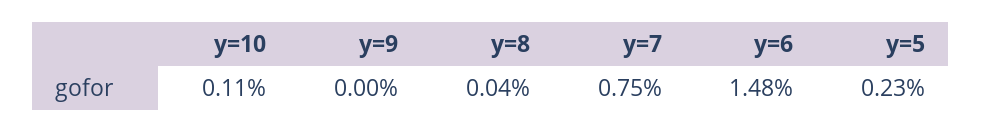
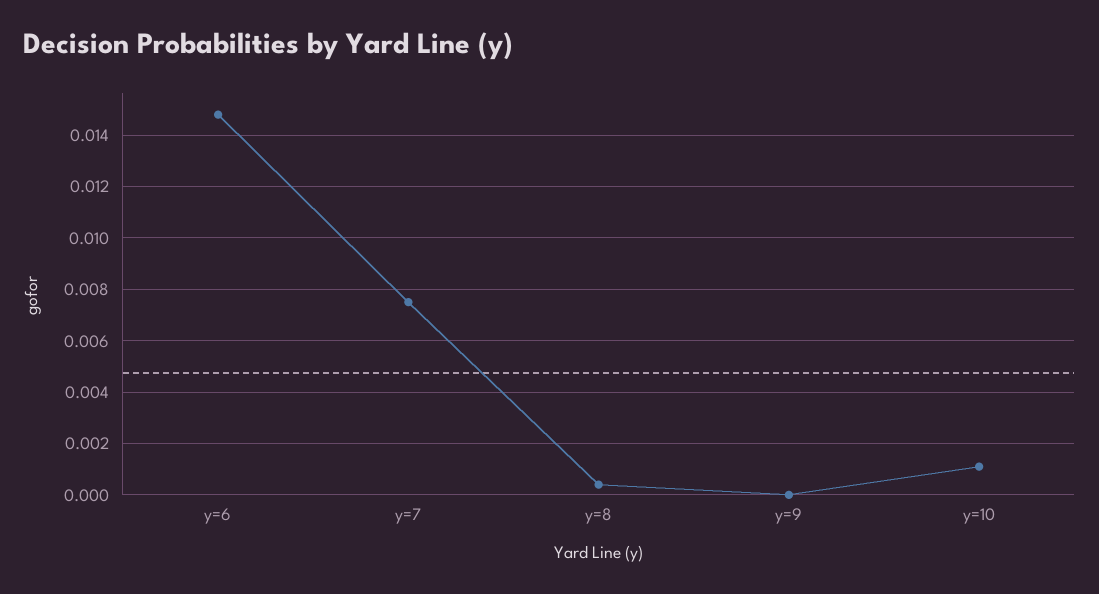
  {
    "y=10": 0.0011,
    "y=9": 0,
    "y=8": 0.0004,
    "y=7": 0.0075,
-   "y=6": 0.0148,
+   "y=6": 0.0148
-   "y=5": 0.0023
  }

